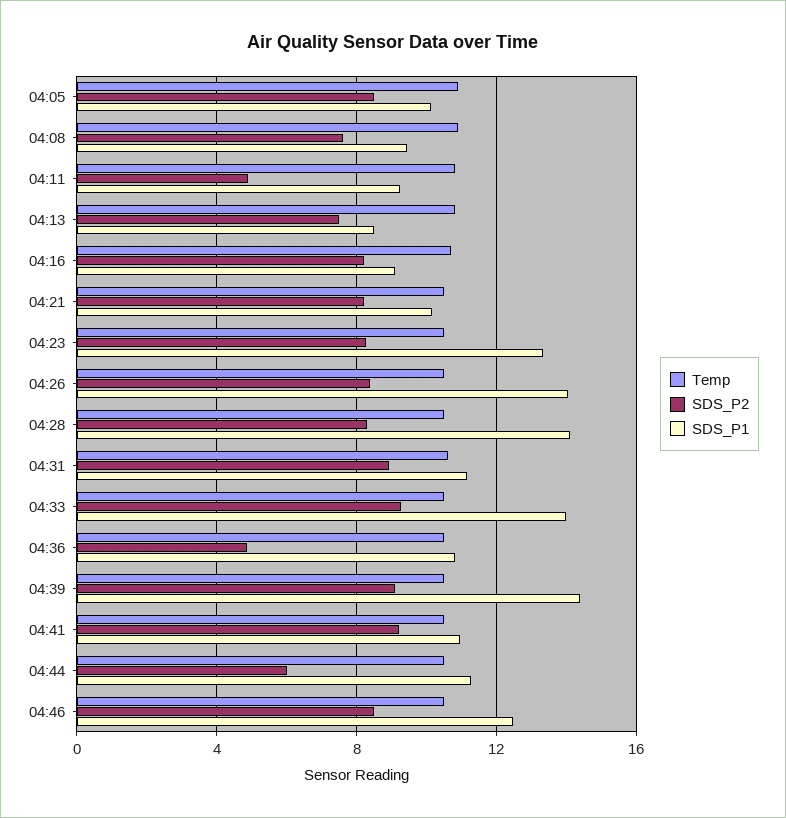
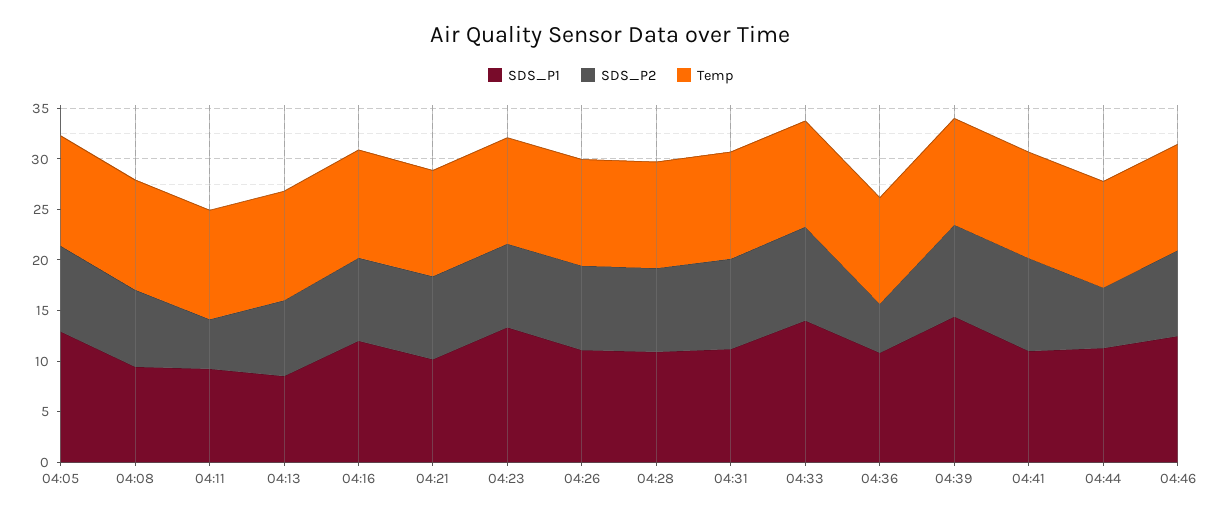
  {
    "Temp": {
      "04:05": 11,
      "04:08": 11,
      "04:11": 11,
      "04:13": 11,
      "04:16": 10.5,
      "04:21": 10.5,
      "04:23": 10.5,
      "04:26": 10.5,
      "04:28": 10.5,
      "04:31": 10.5,
      "04:33": 10.5,
      "04:36": 10.5,
      "04:39": 10.5,
      "04:41": 10.5,
      "04:44": 10.5,
      "04:46": 10.5
    },
    "SDS_P2": {
      "04:05": 8.5,
      "04:08": 7.5,
      "04:11": 5,
      "04:13": 7.5,
      "04:16": 8,
      "04:21": 8,
      "04:23": 8.5,
      "04:26": 8.5,
      "04:28": 8.5,
      "04:31": 9,
      "04:33": 9.5,
      "04:36": 5,
      "04:39": 9,
      "04:41": 9,
      "04:44": 6,
      "04:46": 8.5
    },
    "SDS_P1": {
-     "04:05": 10,
+     "04:05": 13,
      "04:08": 9.5,
      "04:11": 9,
      "04:13": 8.5,
-     "04:16": 9,
+     "04:16": 12,
      "04:21": 10,
      "04:23": 13.5,
-     "04:26": 14,
+     "04:26": 11,
-     "04:28": 14,
+     "04:28": 11,
      "04:31": 11,
      "04:33": 14,
      "04:36": 11,
      "04:39": 14.5,
      "04:41": 11,
      "04:44": 11.5,
      "04:46": 12.5
    }
  }

